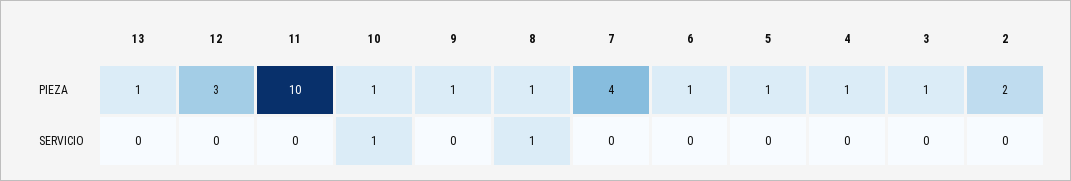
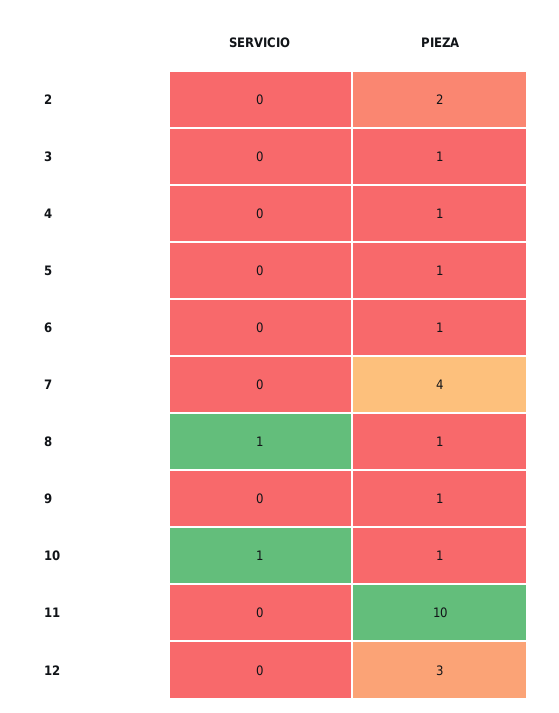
  {
-   "13": {
-     "PIEZA": 1,
-     "SERVICIO": 0
-   },
    "12": {
      "PIEZA": 3,
      "SERVICIO": 0
    },
    "11": {
      "PIEZA": 10,
      "SERVICIO": 0
    },
    "10": {
      "PIEZA": 1,
      "SERVICIO": 1
    },
    "9": {
      "PIEZA": 1,
      "SERVICIO": 0
    },
    "8": {
      "PIEZA": 1,
      "SERVICIO": 1
    },
    "7": {
      "PIEZA": 4,
      "SERVICIO": 0
    },
    "6": {
      "PIEZA": 1,
      "SERVICIO": 0
    },
    "5": {
      "PIEZA": 1,
      "SERVICIO": 0
    },
    "4": {
      "PIEZA": 1,
      "SERVICIO": 0
    },
    "3": {
      "PIEZA": 1,
      "SERVICIO": 0
    },
    "2": {
      "PIEZA": 2,
      "SERVICIO": 0
    }
  }

